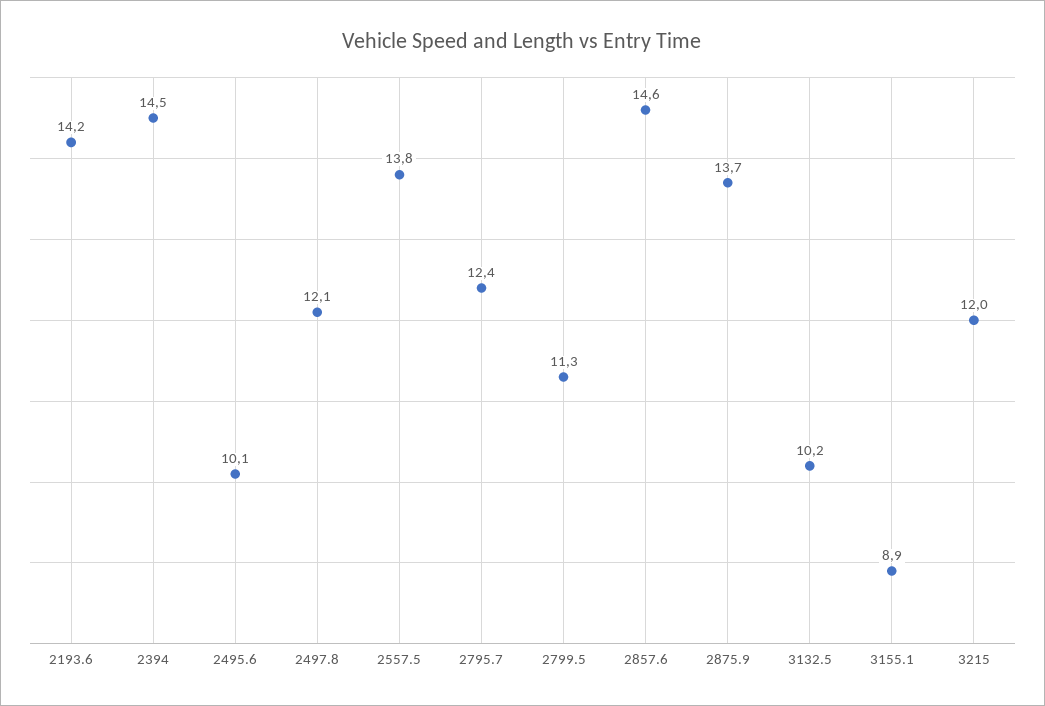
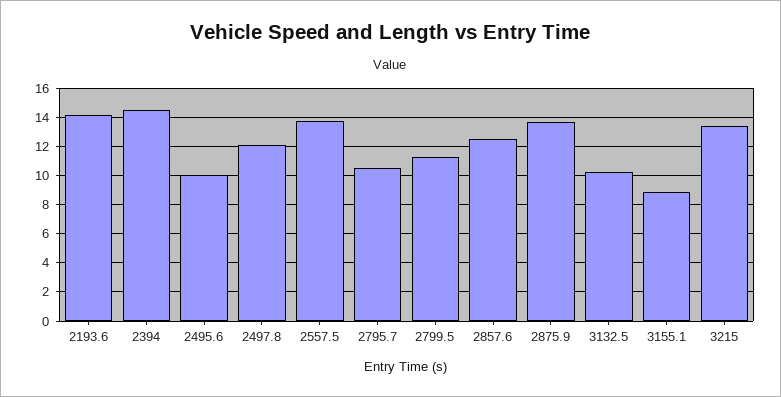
  {
    "2193.6": 14.2,
    "2394": 14.5,
    "2495.6": 10.1,
    "2497.8": 12.1,
    "2557.5": 13.8,
-   "2795.7": 12.4,
+   "2795.7": 10.5,
    "2799.5": 11.3,
-   "2857.6": 14.6,
+   "2857.6": 12.5,
    "2875.9": 13.7,
    "3132.5": 10.2,
    "3155.1": 8.9,
-   "3215": 12
+   "3215": 13.5
  }

